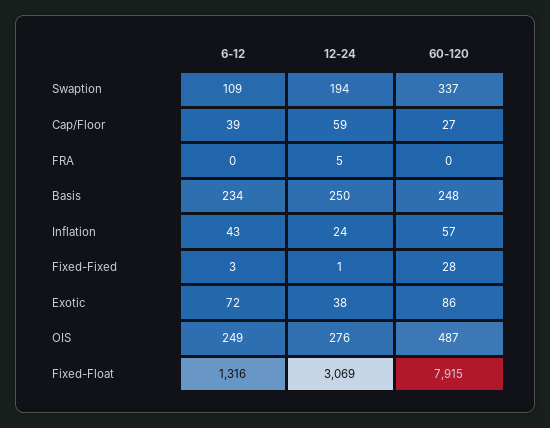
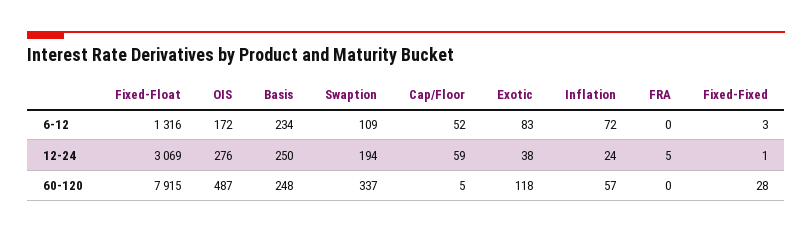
  {
    "6-12": {
      "Swaption": 109,
-     "Cap/Floor": 39,
+     "Cap/Floor": 52,
      "FRA": 0,
      "Basis": 234,
-     "Inflation": 43,
+     "Inflation": 72,
      "Fixed-Fixed": 3,
-     "Exotic": 72,
+     "Exotic": 83,
-     "OIS": 249,
+     "OIS": 172,
      "Fixed-Float": 1316
    },
    "12-24": {
      "Swaption": 194,
      "Cap/Floor": 59,
      "FRA": 5,
      "Basis": 250,
      "Inflation": 24,
      "Fixed-Fixed": 1,
      "Exotic": 38,
      "OIS": 276,
      "Fixed-Float": 3069
    },
    "60-120": {
      "Swaption": 337,
-     "Cap/Floor": 27,
+     "Cap/Floor": 5,
      "FRA": 0,
      "Basis": 248,
      "Inflation": 57,
      "Fixed-Fixed": 28,
-     "Exotic": 86,
+     "Exotic": 118,
      "OIS": 487,
      "Fixed-Float": 7915
    }
  }

